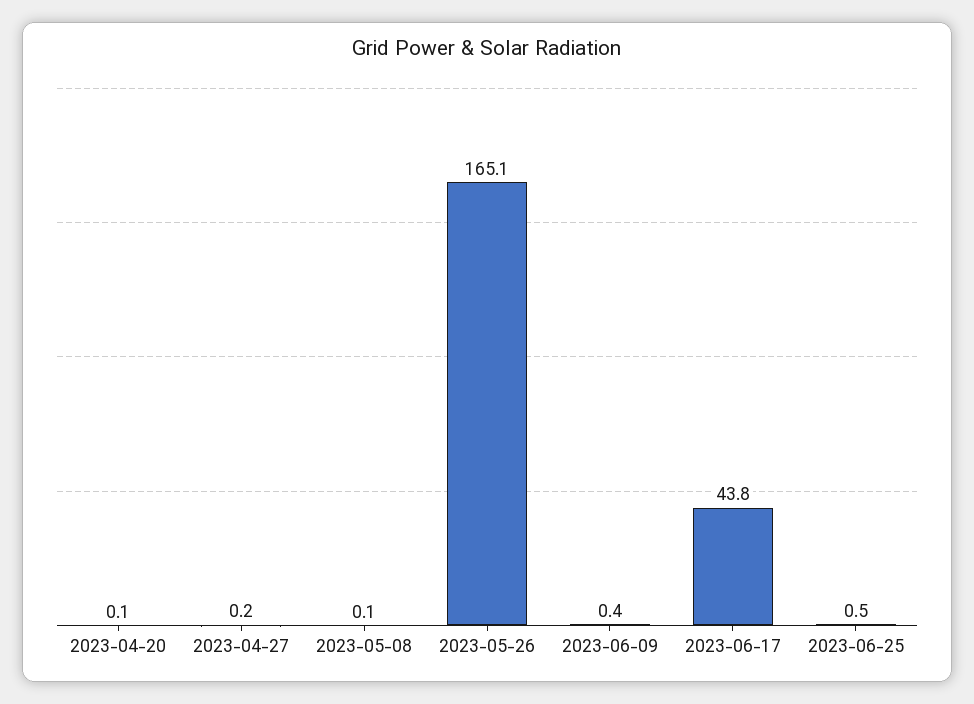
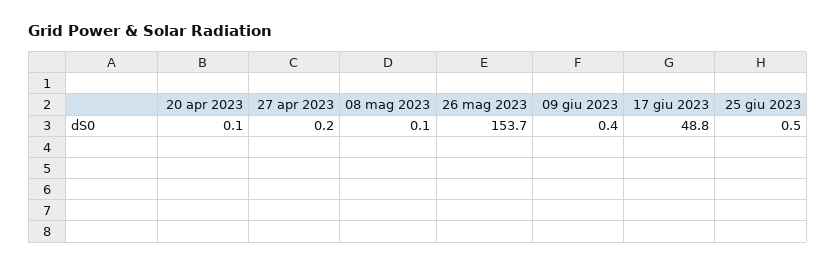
  {
    "2023-04-20": 0.1,
    "2023-04-27": 0.2,
    "2023-05-08": 0.1,
-   "2023-05-26": 165.1,
+   "2023-05-26": 153.7,
    "2023-06-09": 0.4,
-   "2023-06-17": 43.8,
+   "2023-06-17": 48.8,
    "2023-06-25": 0.5
  }

